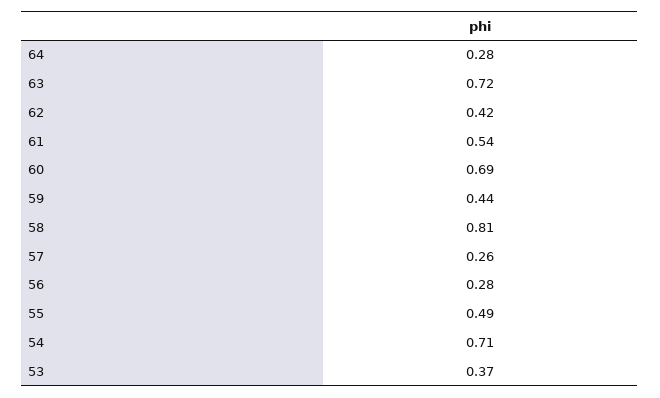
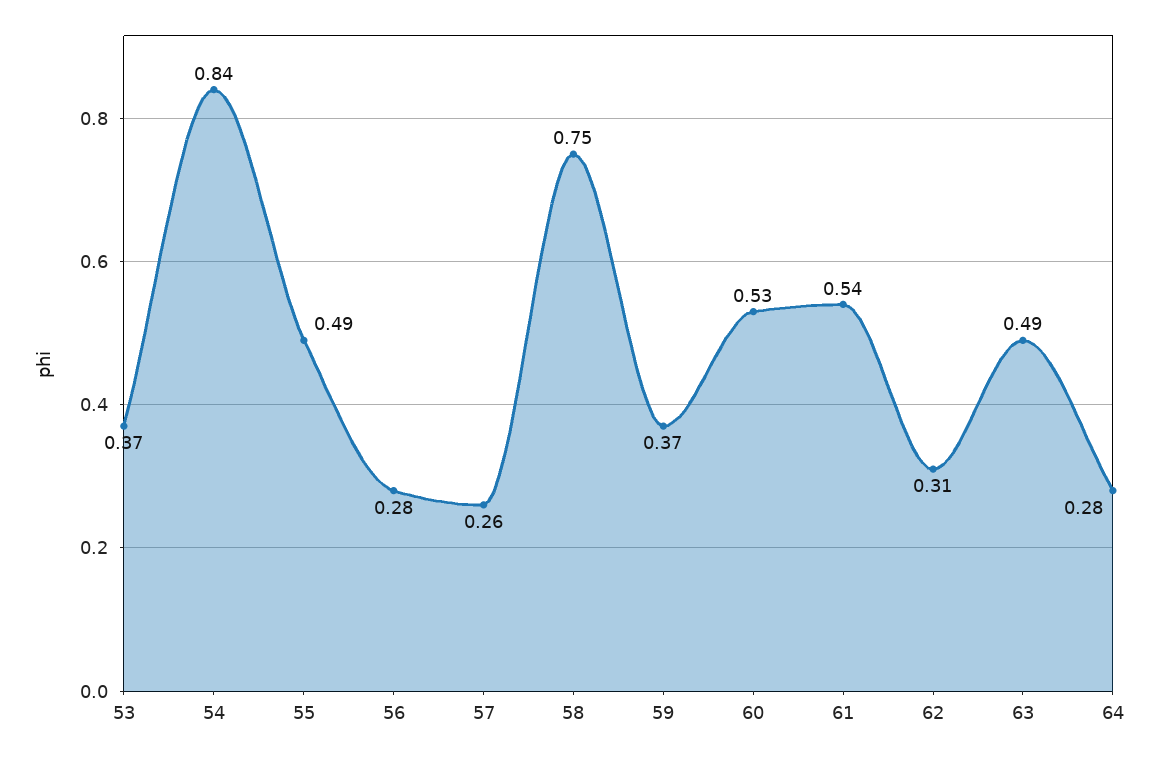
  {
    "64": 0.28,
-   "63": 0.72,
+   "63": 0.49,
-   "62": 0.42,
+   "62": 0.31,
    "61": 0.54,
-   "60": 0.69,
+   "60": 0.53,
-   "59": 0.44,
+   "59": 0.37,
-   "58": 0.81,
+   "58": 0.75,
    "57": 0.26,
    "56": 0.28,
    "55": 0.49,
-   "54": 0.71,
+   "54": 0.84,
    "53": 0.37
  }

